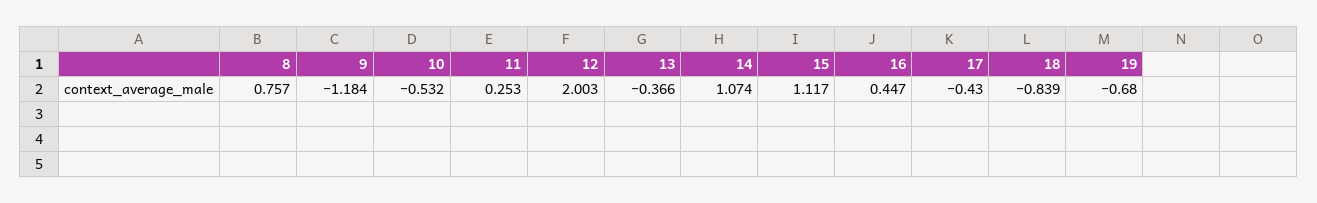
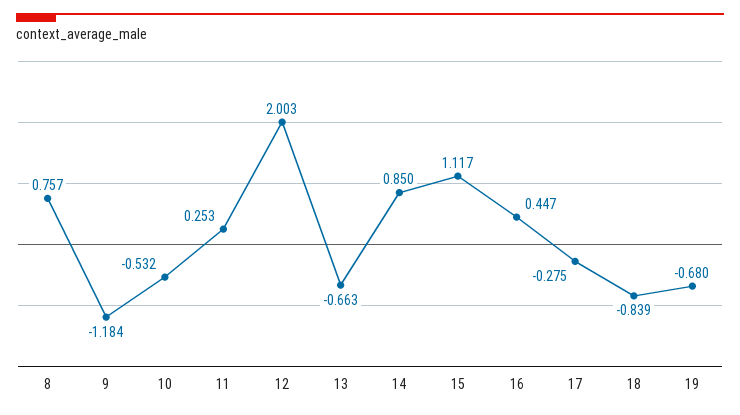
  {
    "8": 0.757,
    "9": -1.184,
    "10": -0.532,
    "11": 0.253,
    "12": 2.003,
-   "13": -0.366,
+   "13": -0.663,
-   "14": 1.074,
+   "14": 0.85,
    "15": 1.117,
    "16": 0.447,
-   "17": -0.43,
+   "17": -0.275,
    "18": -0.839,
    "19": -0.68
  }

